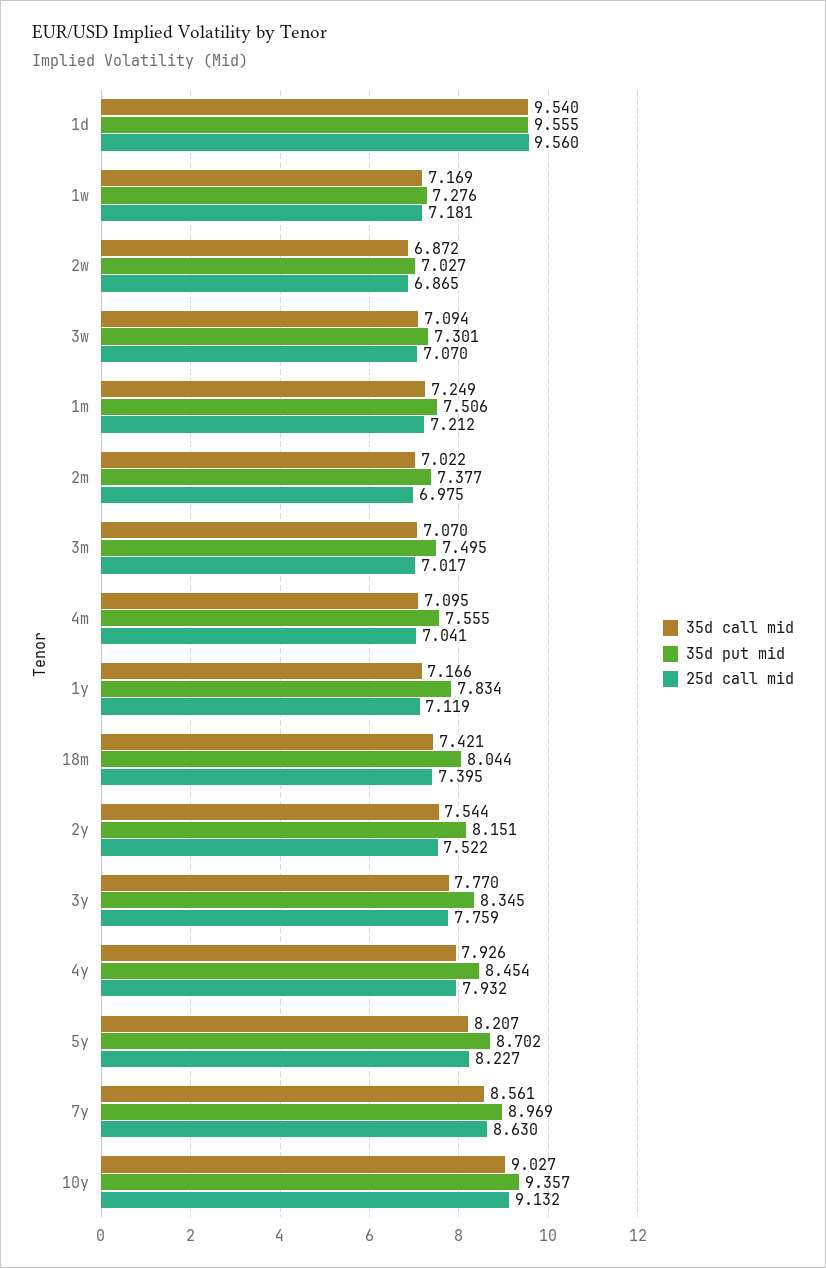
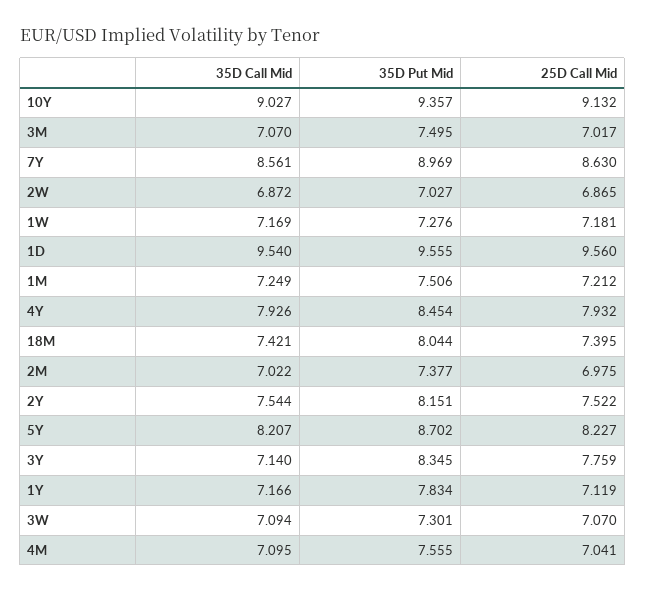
  {
    "35d call mid": {
      "1d": 9.54,
      "1w": 7.169,
      "2w": 6.872,
      "3w": 7.094,
      "1m": 7.249,
      "2m": 7.022,
      "3m": 7.07,
      "4m": 7.095,
      "1y": 7.166,
      "18m": 7.421,
      "2y": 7.544,
-     "3y": 7.77,
+     "3y": 7.14,
      "4y": 7.926,
      "5y": 8.207,
      "7y": 8.561,
      "10y": 9.027
    },
    "35d put mid": {
      "1d": 9.555,
      "1w": 7.276,
      "2w": 7.027,
      "3w": 7.301,
      "1m": 7.506,
      "2m": 7.377,
      "3m": 7.495,
      "4m": 7.555,
      "1y": 7.834,
      "18m": 8.044,
      "2y": 8.151,
      "3y": 8.345,
      "4y": 8.454,
      "5y": 8.702,
      "7y": 8.969,
      "10y": 9.357
    },
    "25d call mid": {
      "1d": 9.56,
      "1w": 7.181,
      "2w": 6.865,
      "3w": 7.07,
      "1m": 7.212,
      "2m": 6.975,
      "3m": 7.017,
      "4m": 7.041,
      "1y": 7.119,
      "18m": 7.395,
      "2y": 7.522,
      "3y": 7.759,
      "4y": 7.932,
      "5y": 8.227,
      "7y": 8.63,
      "10y": 9.132
    }
  }

